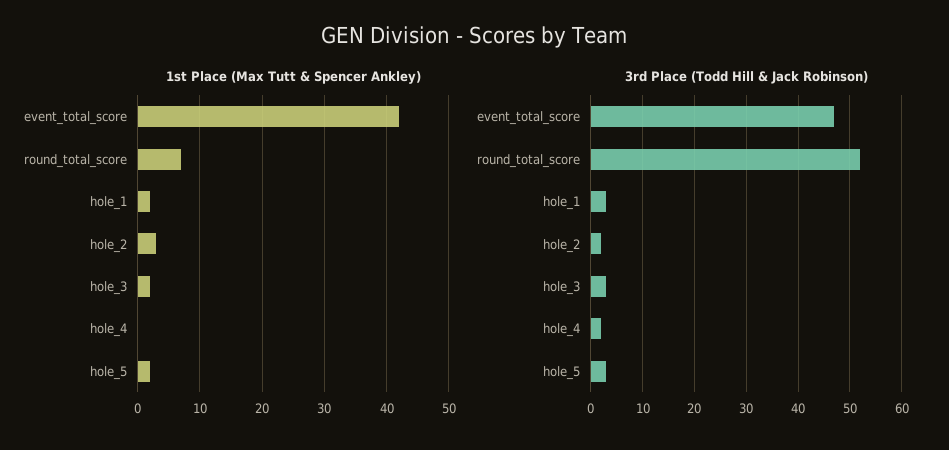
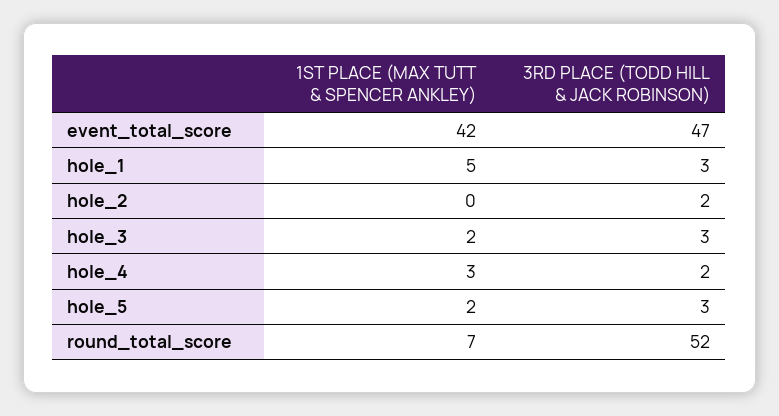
  {
    "1st Place (Max Tutt & Spencer Ankley)": {
      "event_total_score": 42,
      "round_total_score": 7,
-     "hole_1": 2,
+     "hole_1": 5,
-     "hole_2": 3,
+     "hole_2": 0,
      "hole_3": 2,
-     "hole_4": 0,
+     "hole_4": 3,
      "hole_5": 2
    },
    "3rd Place (Todd Hill & Jack Robinson)": {
      "event_total_score": 47,
      "round_total_score": 52,
      "hole_1": 3,
      "hole_2": 2,
      "hole_3": 3,
      "hole_4": 2,
      "hole_5": 3
    }
  }

